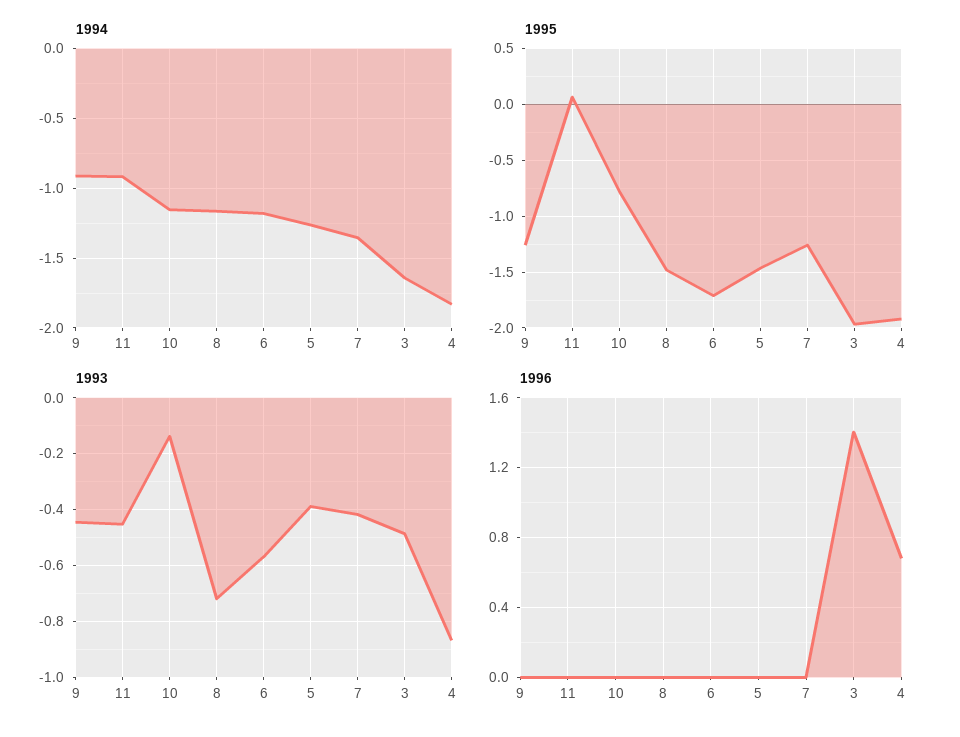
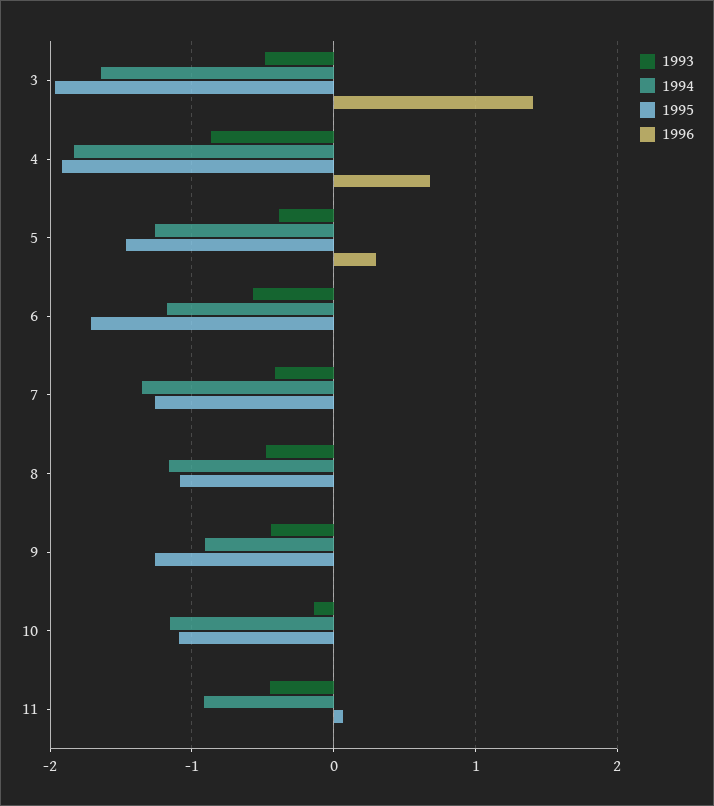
  {
    "1994": {
      "9": -0.9,
      "11": -0.9,
      "10": -1.15,
      "8": -1.15,
      "6": -1.2,
      "5": -1.25,
      "7": -1.35,
      "3": -1.65,
      "4": -1.85
    },
    "1995": {
      "9": -1.3,
      "11": 0.1,
-     "10": -0.8,
+     "10": -1.1,
-     "8": -1.5,
+     "8": -1.1,
      "6": -1.7,
      "5": -1.5,
      "7": -1.3,
      "3": -2,
      "4": -1.9
    },
    "1993": {
      "9": -0.45,
      "11": -0.45,
      "10": -0.15,
-     "8": -0.725,
+     "8": -0.5,
      "6": -0.575,
      "5": -0.4,
      "7": -0.425,
      "3": -0.475,
      "4": -0.875
    },
    "1996": {
      "9": 0,
      "11": 0,
      "10": 0,
      "8": 0,
      "6": 0,
-     "5": 0,
+     "5": 0.3,
      "7": 0,
      "3": 1.4,
      "4": 0.7
    }
  }

